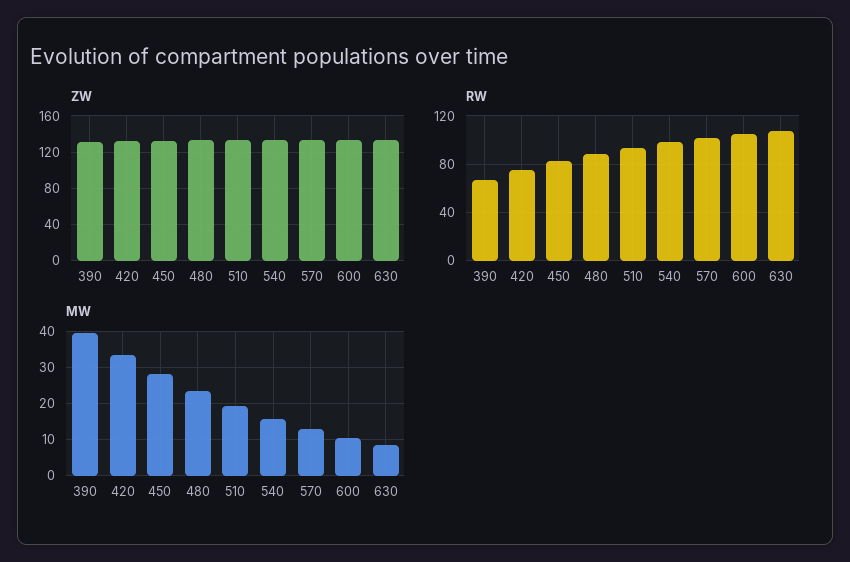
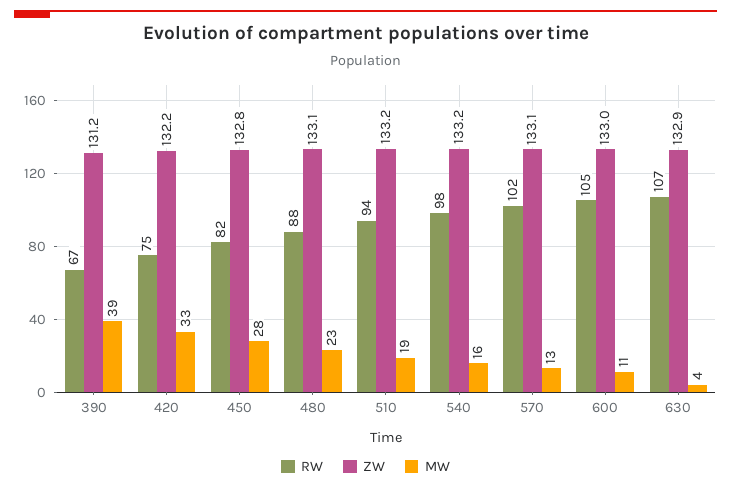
  {
    "ZW": {
      "390": 131.2,
      "420": 132.2,
      "450": 132.8,
      "480": 133.1,
      "510": 133.2,
      "540": 133.2,
      "570": 133.1,
      "600": 133,
      "630": 132.9
    },
    "RW": {
      "390": 67,
      "420": 75,
      "450": 82,
      "480": 88,
      "510": 94,
      "540": 98,
      "570": 102,
      "600": 105,
      "630": 107
    },
    "MW": {
      "390": 39,
      "420": 33,
      "450": 28,
      "480": 23,
      "510": 19,
      "540": 16,
      "570": 13,
      "600": 11,
-     "630": 8
+     "630": 4
    }
  }

